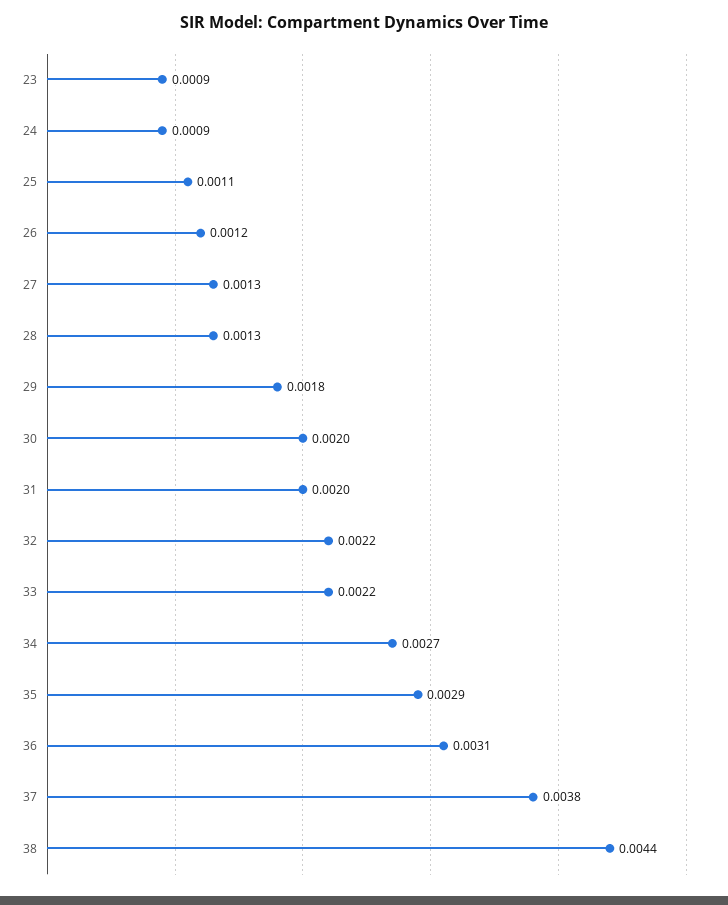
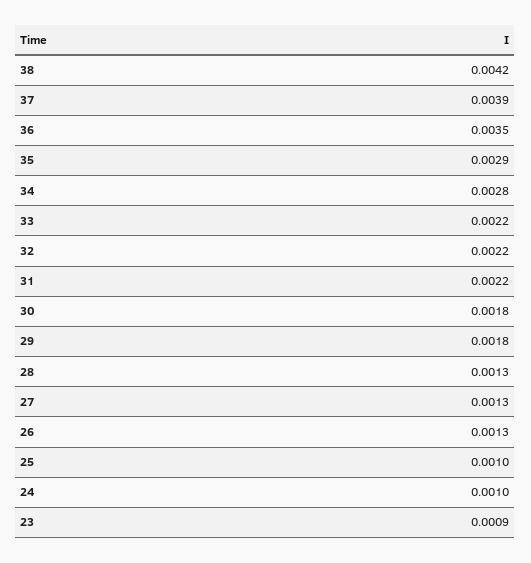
  {
    "23": 0.0009,
-   "24": 0.0009,
+   "24": 0.001,
-   "25": 0.0011,
+   "25": 0.001,
-   "26": 0.0012,
+   "26": 0.0013,
    "27": 0.0013,
    "28": 0.0013,
    "29": 0.0018,
-   "30": 0.002,
+   "30": 0.0018,
-   "31": 0.002,
+   "31": 0.0022,
    "32": 0.0022,
    "33": 0.0022,
-   "34": 0.0027,
+   "34": 0.0028,
    "35": 0.0029,
-   "36": 0.0031,
+   "36": 0.0035,
-   "37": 0.0038,
+   "37": 0.0039,
-   "38": 0.0044
+   "38": 0.0042
  }

